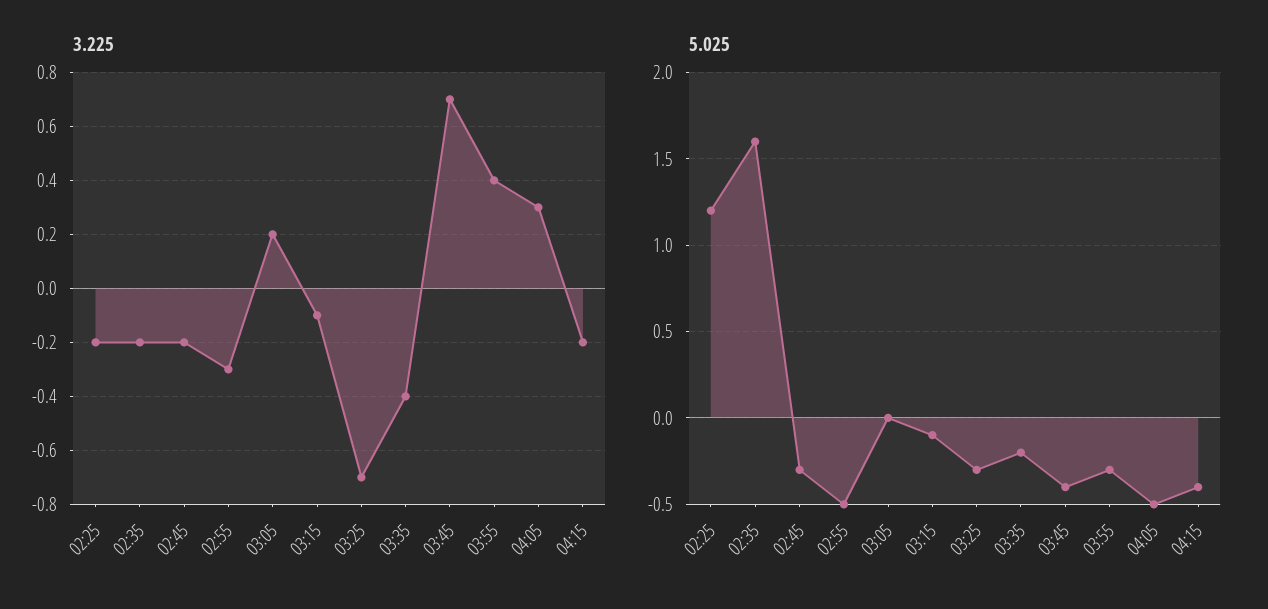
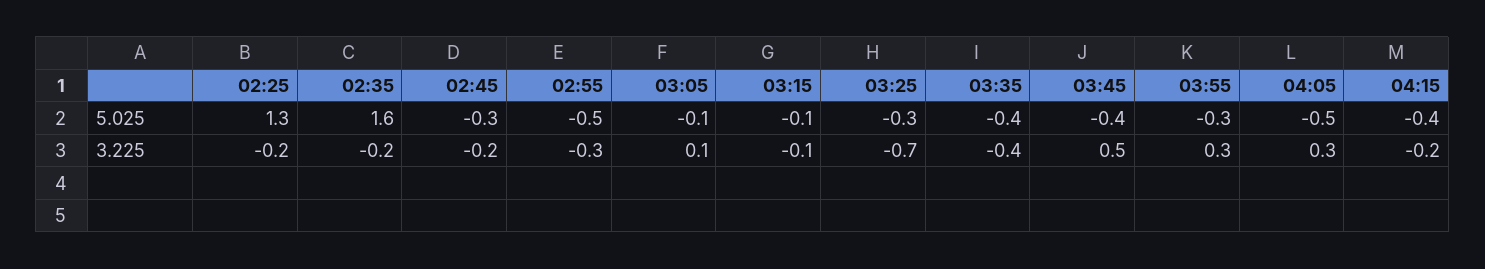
  {
    "3.225": {
      "02:25": -0.2,
      "02:35": -0.2,
      "02:45": -0.2,
      "02:55": -0.3,
-     "03:05": 0.2,
+     "03:05": 0.1,
      "03:15": -0.1,
      "03:25": -0.7,
      "03:35": -0.4,
-     "03:45": 0.7,
+     "03:45": 0.5,
-     "03:55": 0.4,
+     "03:55": 0.3,
      "04:05": 0.3,
      "04:15": -0.2
    },
    "5.025": {
-     "02:25": 1.2,
+     "02:25": 1.3,
      "02:35": 1.6,
      "02:45": -0.3,
      "02:55": -0.5,
-     "03:05": 0,
+     "03:05": -0.1,
      "03:15": -0.1,
      "03:25": -0.3,
-     "03:35": -0.2,
+     "03:35": -0.4,
      "03:45": -0.4,
      "03:55": -0.3,
      "04:05": -0.5,
      "04:15": -0.4
    }
  }

